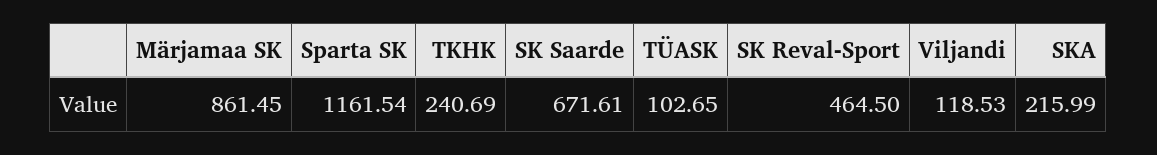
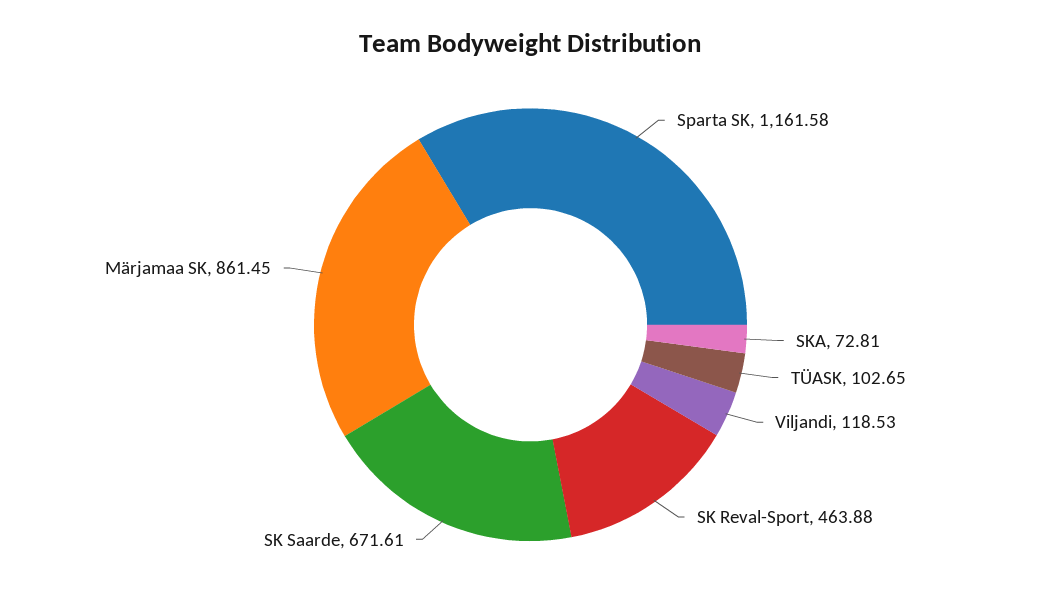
  {
    "Märjamaa SK": 861.45,
-   "Sparta SK": 1161.54,
+   "Sparta SK": 1161.58,
-   "TKHK": 240.69,
    "SK Saarde": 671.61,
    "TÜASK": 102.65,
-   "SK Reval-Sport": 464.5,
+   "SK Reval-Sport": 463.88,
    "Viljandi": 118.53,
-   "SKA": 215.99
+   "SKA": 72.81
  }

